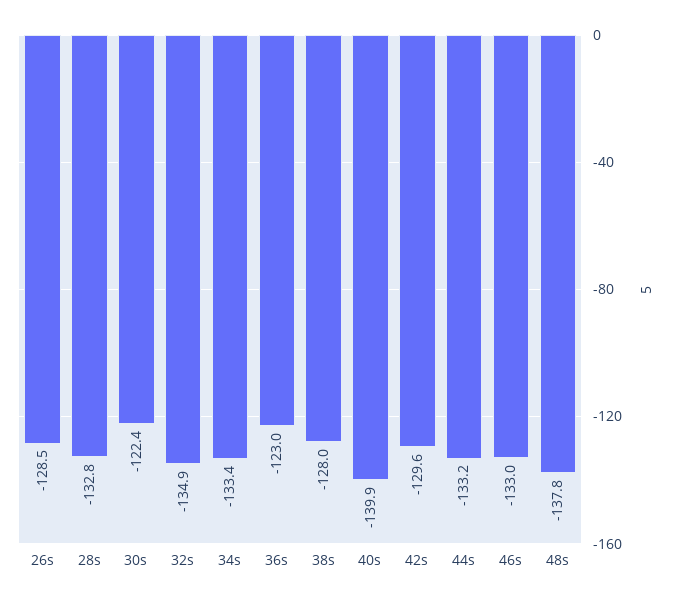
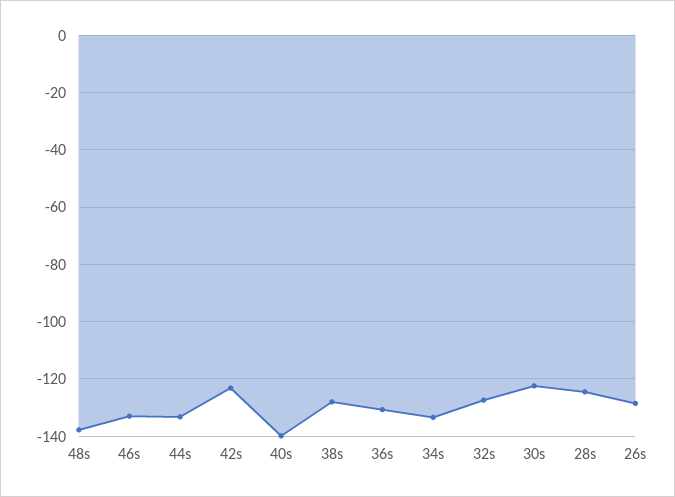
  {
    "26s": -128.5,
-   "28s": -132.8,
+   "28s": -125,
    "30s": -122.4,
-   "32s": -134.9,
+   "32s": -127.5,
    "34s": -133.4,
-   "36s": -123,
+   "36s": -130,
    "38s": -128,
    "40s": -139.9,
-   "42s": -129.6,
+   "42s": -122.5,
    "44s": -133.2,
    "46s": -133,
    "48s": -137.8
  }

